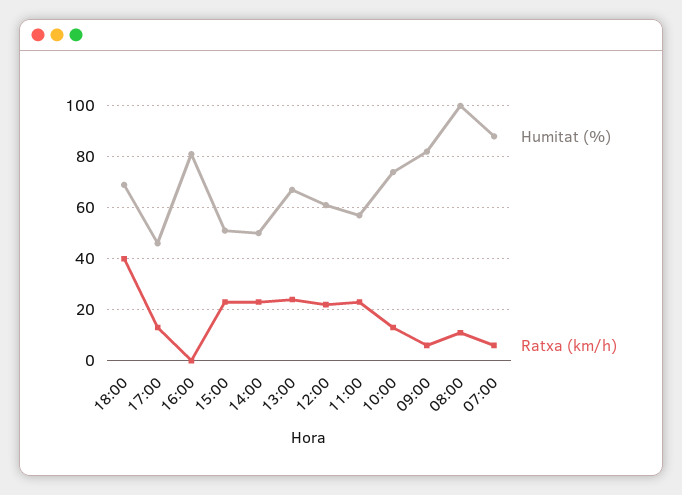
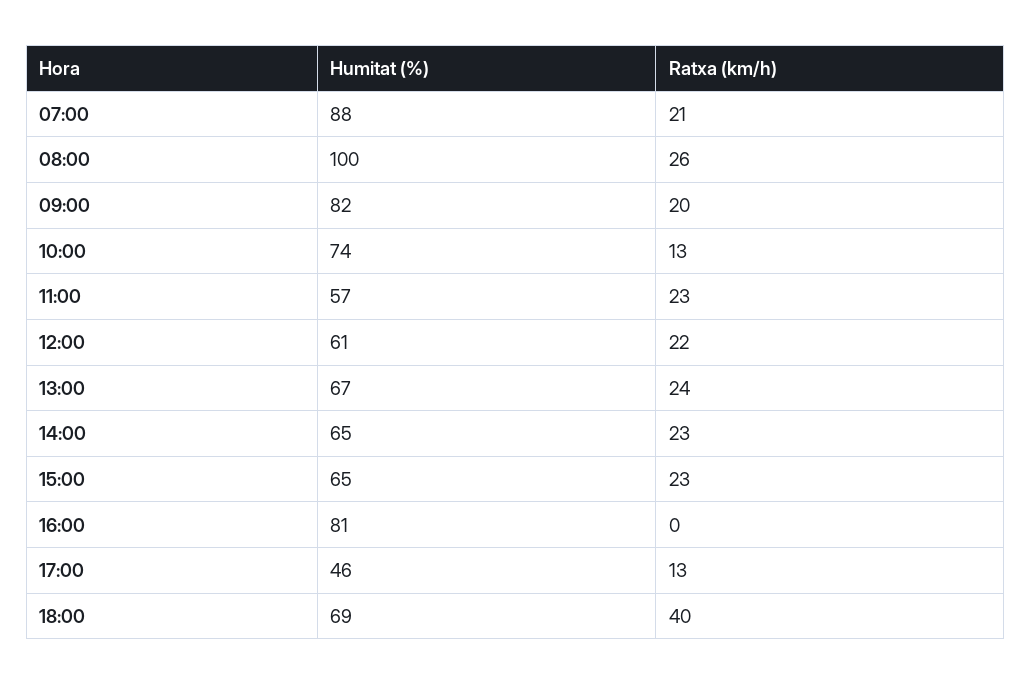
  {
    "Humitat (%)": {
      "18:00": 69,
      "17:00": 46,
      "16:00": 81,
-     "15:00": 50,
+     "15:00": 65,
-     "14:00": 50,
+     "14:00": 65,
      "13:00": 67,
      "12:00": 61,
      "11:00": 57,
      "10:00": 74,
      "09:00": 82,
      "08:00": 100,
      "07:00": 88
    },
    "Ratxa (km/h)": {
      "18:00": 40,
      "17:00": 13,
      "16:00": 0,
      "15:00": 23,
      "14:00": 23,
      "13:00": 24,
      "12:00": 22,
      "11:00": 23,
      "10:00": 13,
-     "09:00": 5,
+     "09:00": 20,
-     "08:00": 10,
+     "08:00": 26,
-     "07:00": 5
+     "07:00": 21
    }
  }

